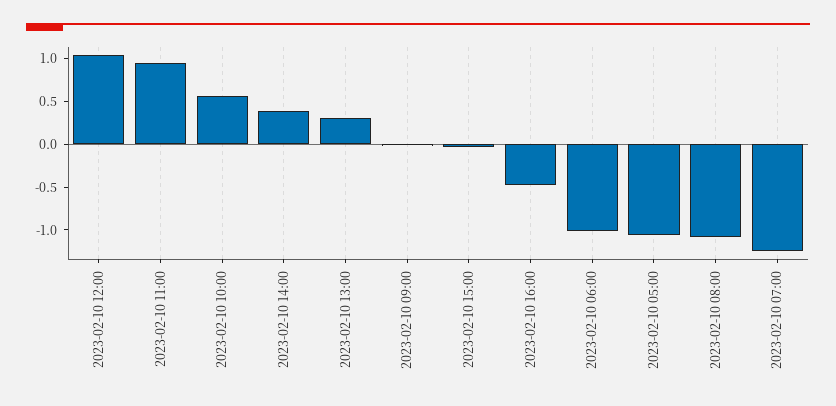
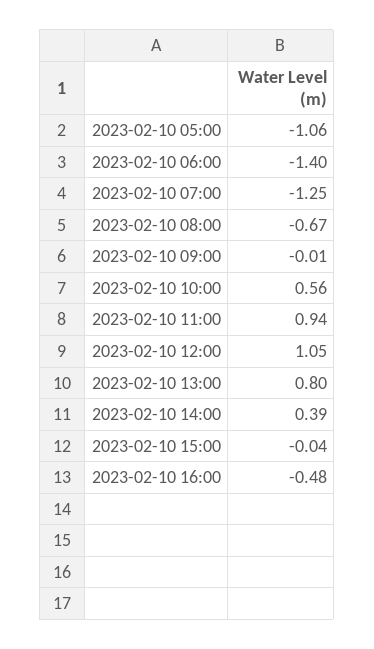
  {
    "2023-02-10 12:00": 1.05,
    "2023-02-10 11:00": 0.94,
    "2023-02-10 10:00": 0.56,
    "2023-02-10 14:00": 0.39,
-   "2023-02-10 13:00": 0.3,
+   "2023-02-10 13:00": 0.8,
    "2023-02-10 09:00": -0.01,
    "2023-02-10 15:00": -0.04,
    "2023-02-10 16:00": -0.48,
-   "2023-02-10 06:00": -1,
+   "2023-02-10 06:00": -1.4,
    "2023-02-10 05:00": -1.06,
-   "2023-02-10 08:00": -1.1,
+   "2023-02-10 08:00": -0.67,
    "2023-02-10 07:00": -1.25
  }

